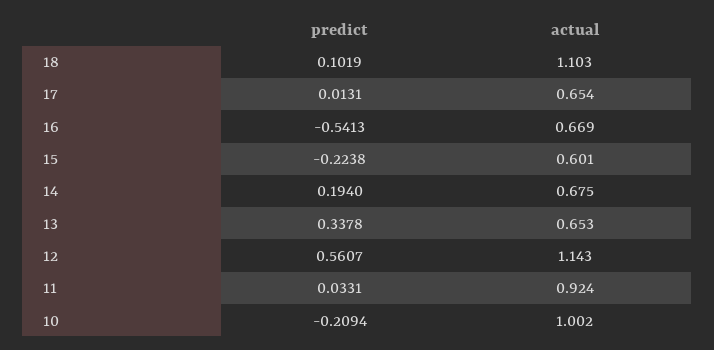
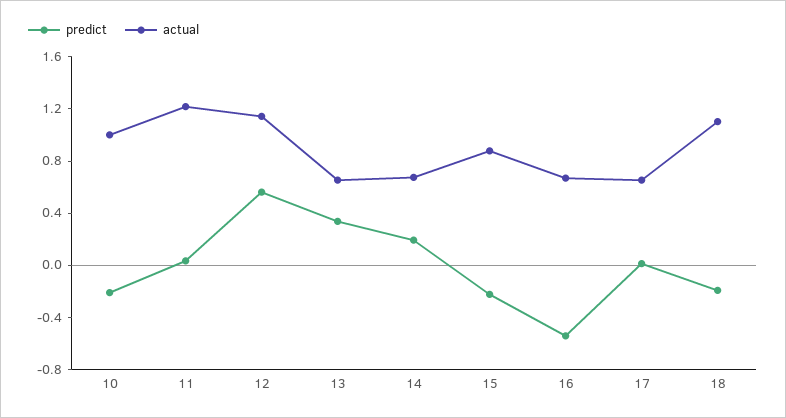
  {
    "predict": {
-     "18": 0.1019,
+     "18": -0.2,
      "17": 0.0131,
      "16": -0.5413,
      "15": -0.2238,
      "14": 0.194,
      "13": 0.3378,
      "12": 0.5607,
      "11": 0.0331,
      "10": -0.2094
    },
    "actual": {
      "18": 1.103,
      "17": 0.654,
      "16": 0.669,
-     "15": 0.601,
+     "15": 0.9,
      "14": 0.675,
      "13": 0.653,
      "12": 1.143,
-     "11": 0.924,
+     "11": 1.2,
      "10": 1.002
    }
  }

